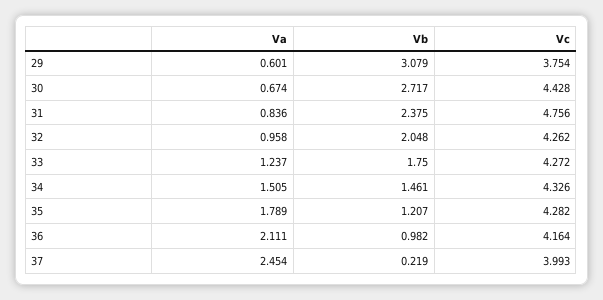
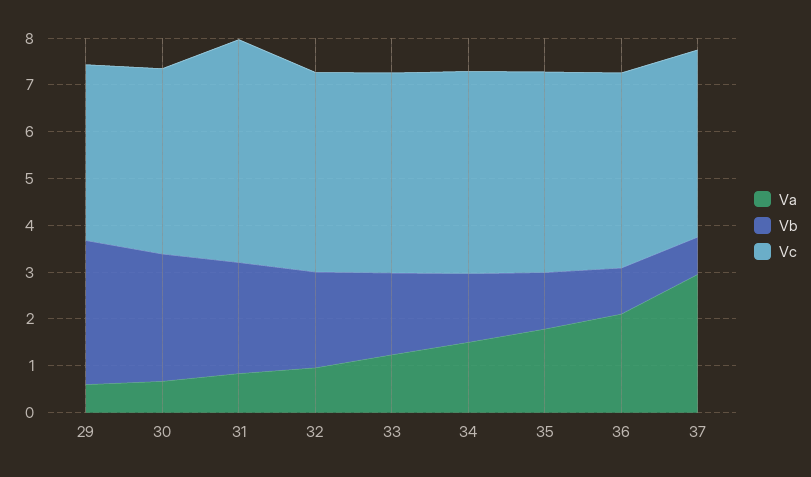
  {
    "Va": {
      "29": 0.601,
      "30": 0.674,
      "31": 0.836,
      "32": 0.958,
      "33": 1.237,
      "34": 1.505,
      "35": 1.789,
      "36": 2.111,
-     "37": 2.454
+     "37": 3
    },
    "Vb": {
      "29": 3.079,
      "30": 2.717,
      "31": 2.375,
      "32": 2.048,
      "33": 1.75,
      "34": 1.461,
      "35": 1.207,
      "36": 0.982,
-     "37": 0.219
+     "37": 0.8
    },
    "Vc": {
      "29": 3.754,
-     "30": 4.428,
+     "30": 4,
      "31": 4.756,
      "32": 4.262,
      "33": 4.272,
      "34": 4.326,
      "35": 4.282,
      "36": 4.164,
      "37": 3.993
    }
  }

